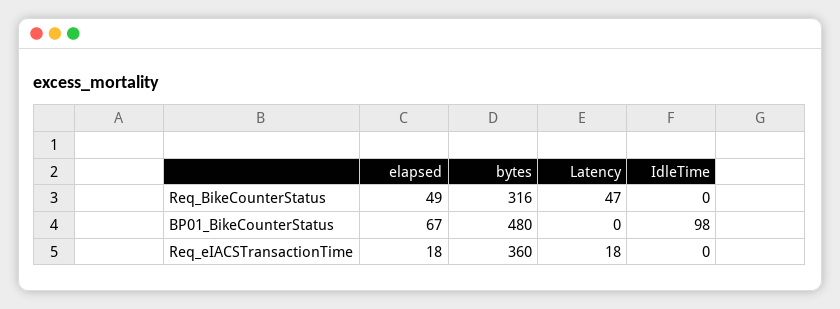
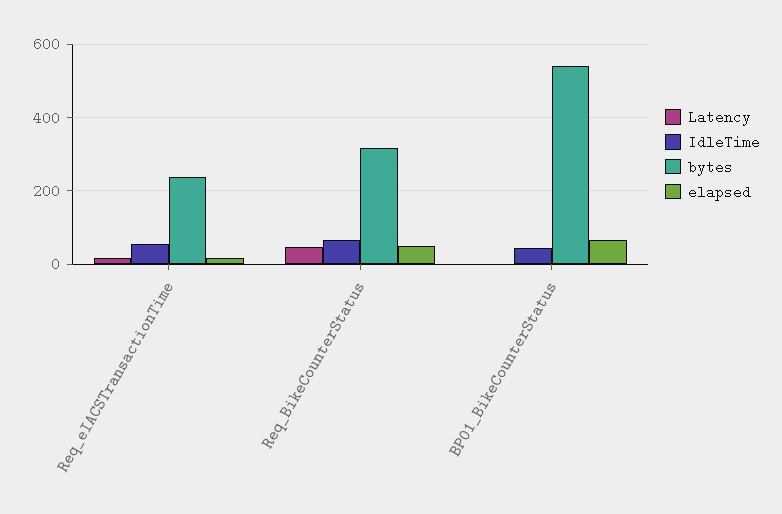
  {
    "elapsed": {
      "Req_BikeCounterStatus": 49,
      "BP01_BikeCounterStatus": 67,
      "Req_eIACSTransactionTime": 18
    },
    "bytes": {
      "Req_BikeCounterStatus": 316,
-     "BP01_BikeCounterStatus": 480,
+     "BP01_BikeCounterStatus": 540,
-     "Req_eIACSTransactionTime": 360
+     "Req_eIACSTransactionTime": 240
    },
    "Latency": {
      "Req_BikeCounterStatus": 47,
      "BP01_BikeCounterStatus": 0,
      "Req_eIACSTransactionTime": 18
    },
    "IdleTime": {
-     "Req_BikeCounterStatus": 0,
+     "Req_BikeCounterStatus": 60,
-     "BP01_BikeCounterStatus": 98,
+     "BP01_BikeCounterStatus": 40,
-     "Req_eIACSTransactionTime": 0
+     "Req_eIACSTransactionTime": 60
    }
  }

